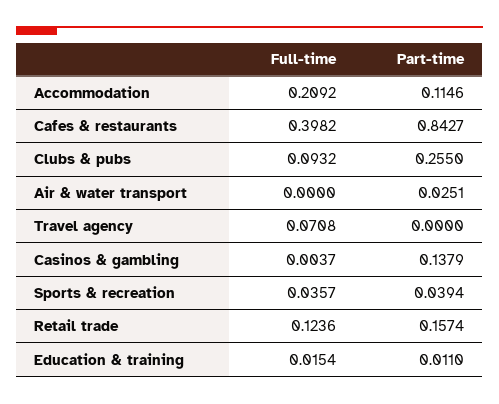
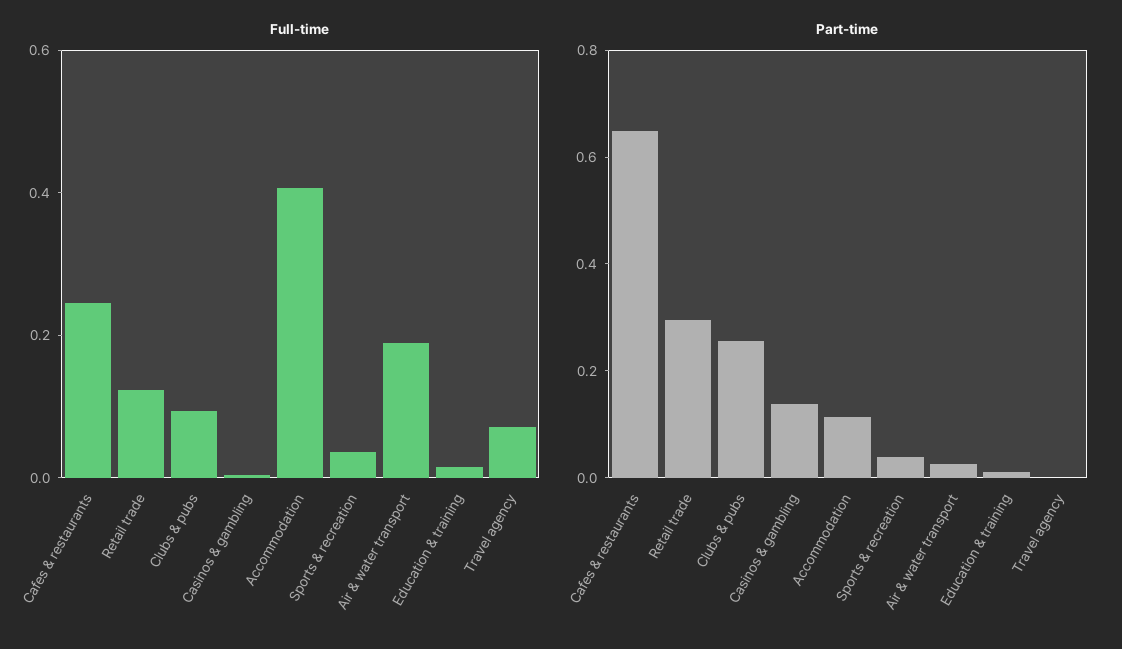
  {
    "Full-time": {
-     "Accommodation": 0.2092,
+     "Accommodation": 0.4,
-     "Cafes & restaurants": 0.3982,
+     "Cafes & restaurants": 0.25,
      "Clubs & pubs": 0.0932,
-     "Air & water transport": 0,
+     "Air & water transport": 0.2,
      "Travel agency": 0.0708,
      "Casinos & gambling": 0.0037,
      "Sports & recreation": 0.0357,
      "Retail trade": 0.1236,
      "Education & training": 0.0154
    },
    "Part-time": {
      "Accommodation": 0.1146,
-     "Cafes & restaurants": 0.8427,
+     "Cafes & restaurants": 0.65,
      "Clubs & pubs": 0.255,
      "Air & water transport": 0.0251,
      "Travel agency": 0,
      "Casinos & gambling": 0.1379,
      "Sports & recreation": 0.0394,
-     "Retail trade": 0.1574,
+     "Retail trade": 0.3,
      "Education & training": 0.011
    }
  }

